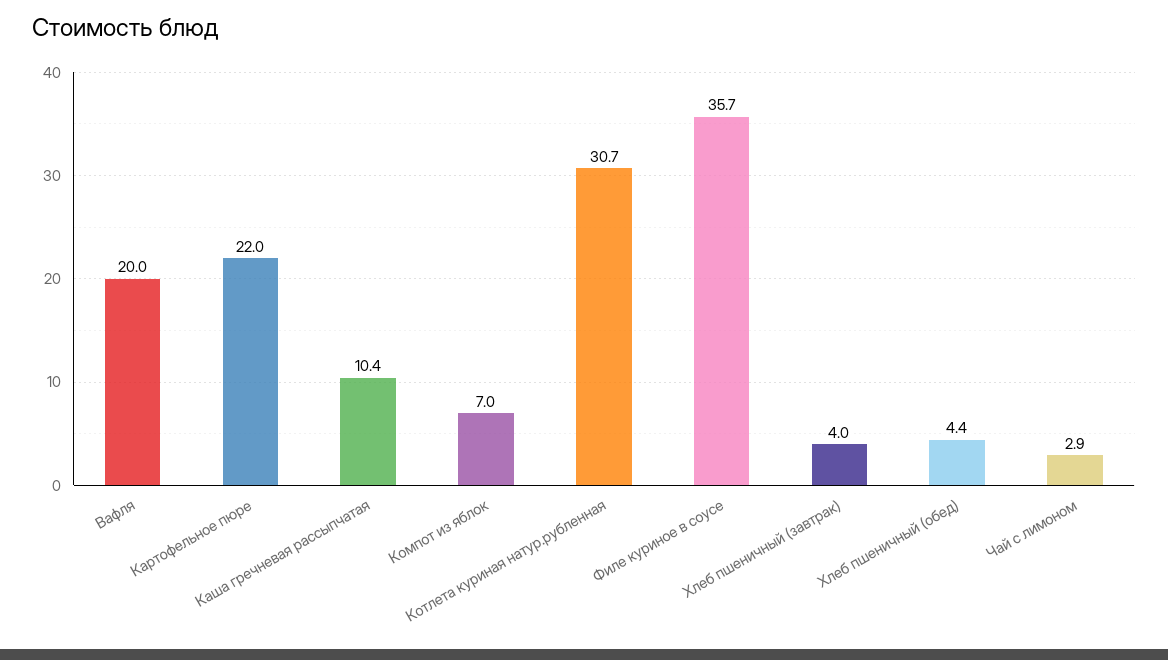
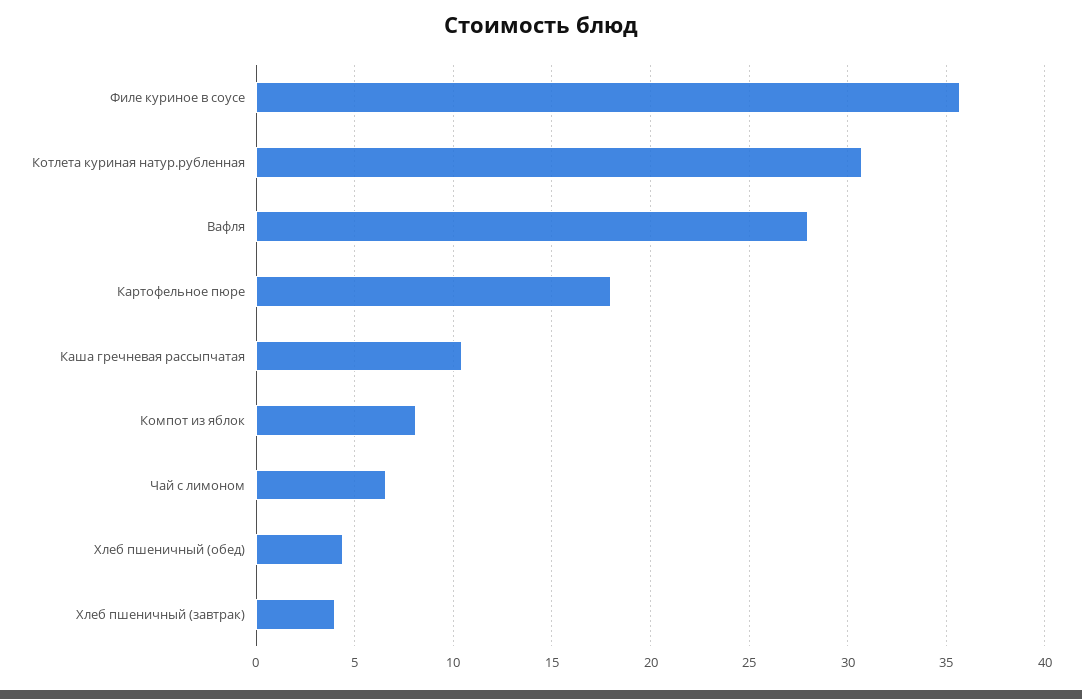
  {
-   "Вафля": 20,
+   "Вафля": 28,
-   "Картофельное пюре": 22,
+   "Картофельное пюре": 18,
    "Каша гречневая рассыпчатая": 10.4,
-   "Компот из яблок": 7,
+   "Компот из яблок": 8,
    "Котлета куриная натур.рубленная": 30.7,
    "Филе куриное в соусе": 35.7,
    "Хлеб пшеничный (завтрак)": 4,
    "Хлеб пшеничный (обед)": 4.4,
-   "Чай с лимоном": 2.9
+   "Чай с лимоном": 6.5
  }

